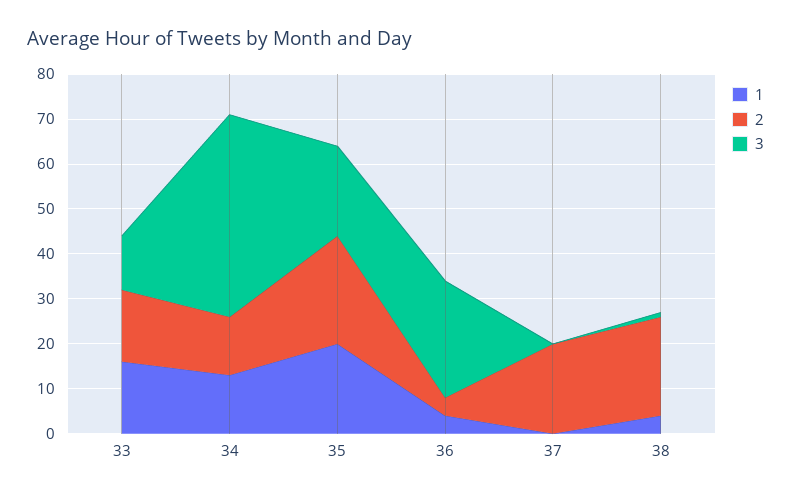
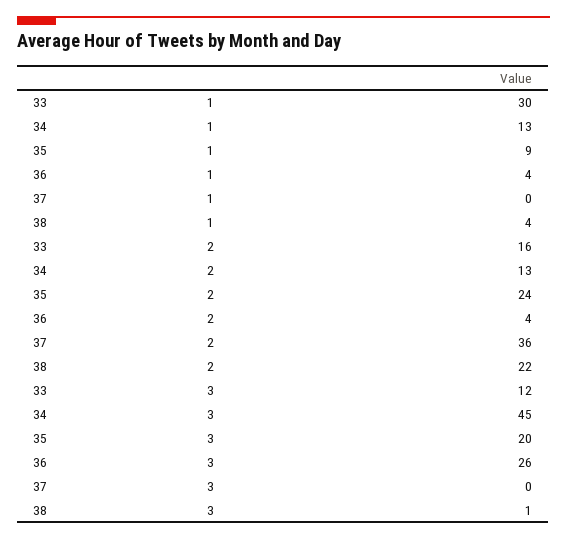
  {
    "1": {
-     "33": 15,
+     "33": 30,
      "34": 13,
-     "35": 20,
+     "35": 9,
      "36": 4,
      "37": 0,
      "38": 4
    },
    "2": {
      "33": 16,
      "34": 13,
      "35": 24,
      "36": 4,
-     "37": 20,
+     "37": 36,
      "38": 22
    },
    "3": {
      "33": 12,
      "34": 45,
      "35": 20,
      "36": 26,
      "37": 0,
      "38": 1
    }
  }

